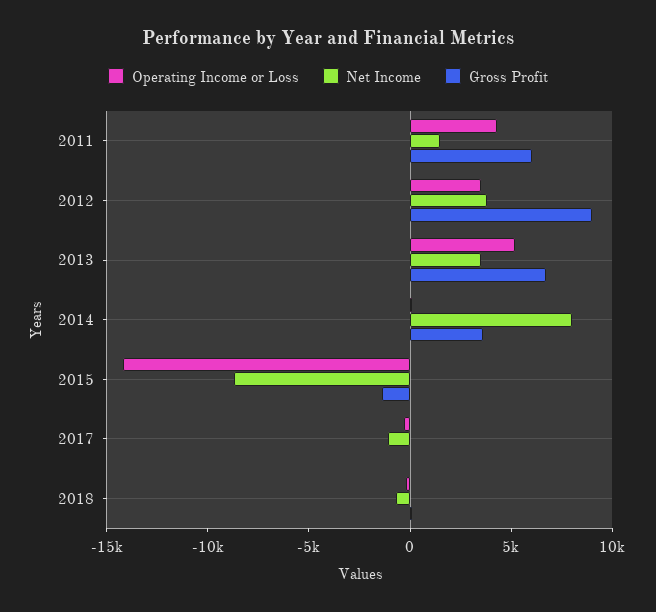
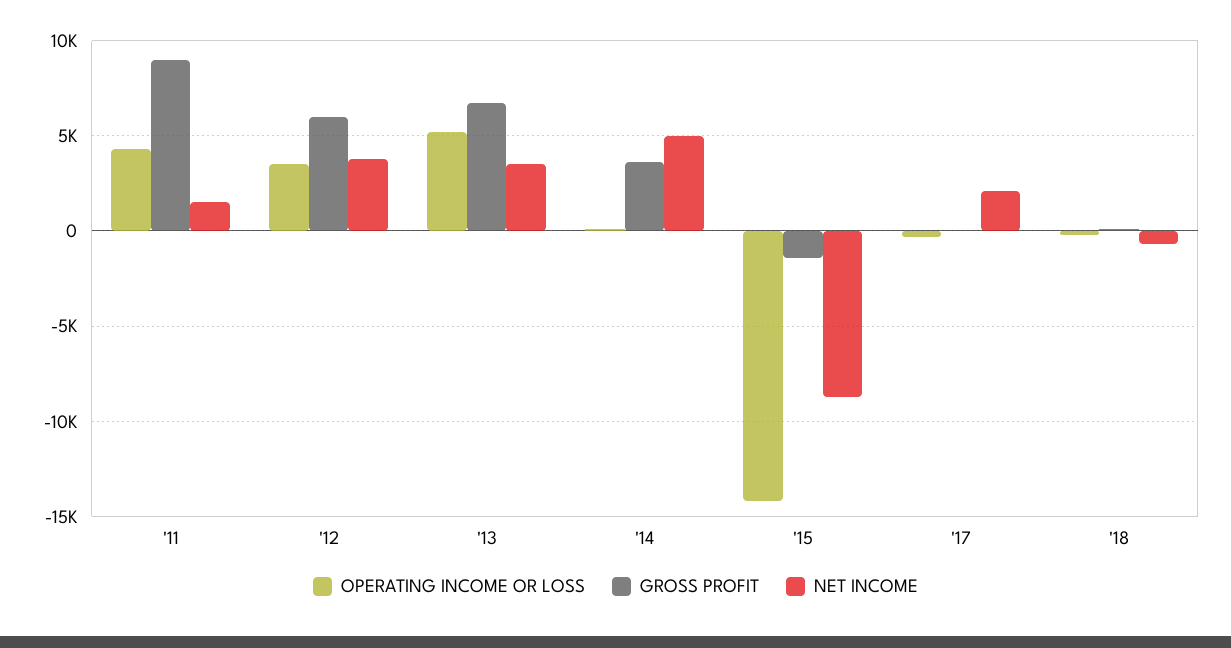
  {
    "Operating Income or Loss": {
      "2011": 4500,
      "2012": 3500,
      "2013": 5000,
      "2014": 0,
      "2015": -14000,
      "2017": -500,
      "2018": 0
    },
    "Net Income": {
      "2011": 1500,
      "2012": 4000,
      "2013": 3500,
-     "2014": 8000,
+     "2014": 5000,
      "2015": -8500,
-     "2017": -1000,
+     "2017": 2000,
      "2018": -500
    },
    "Gross Profit": {
-     "2011": 6000,
+     "2011": 9000,
-     "2012": 9000,
+     "2012": 6000,
      "2013": 6500,
      "2014": 3500,
      "2015": -1500,
      "2017": 0,
      "2018": 0
    }
  }

